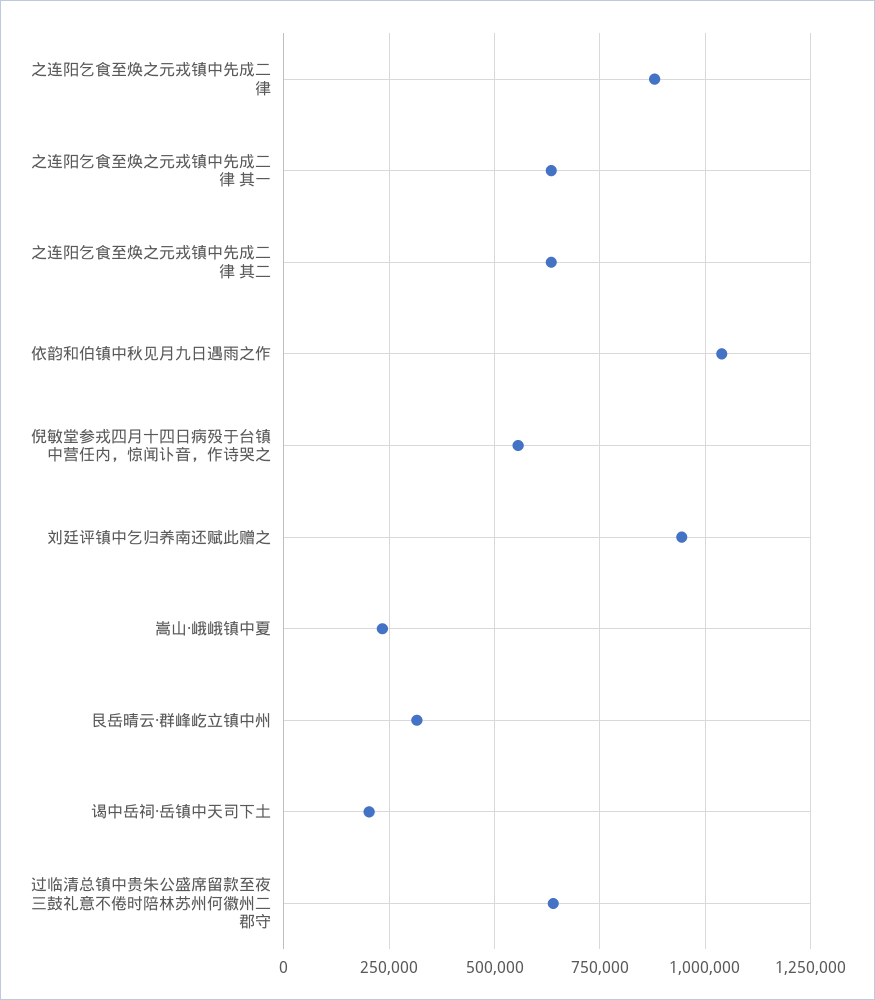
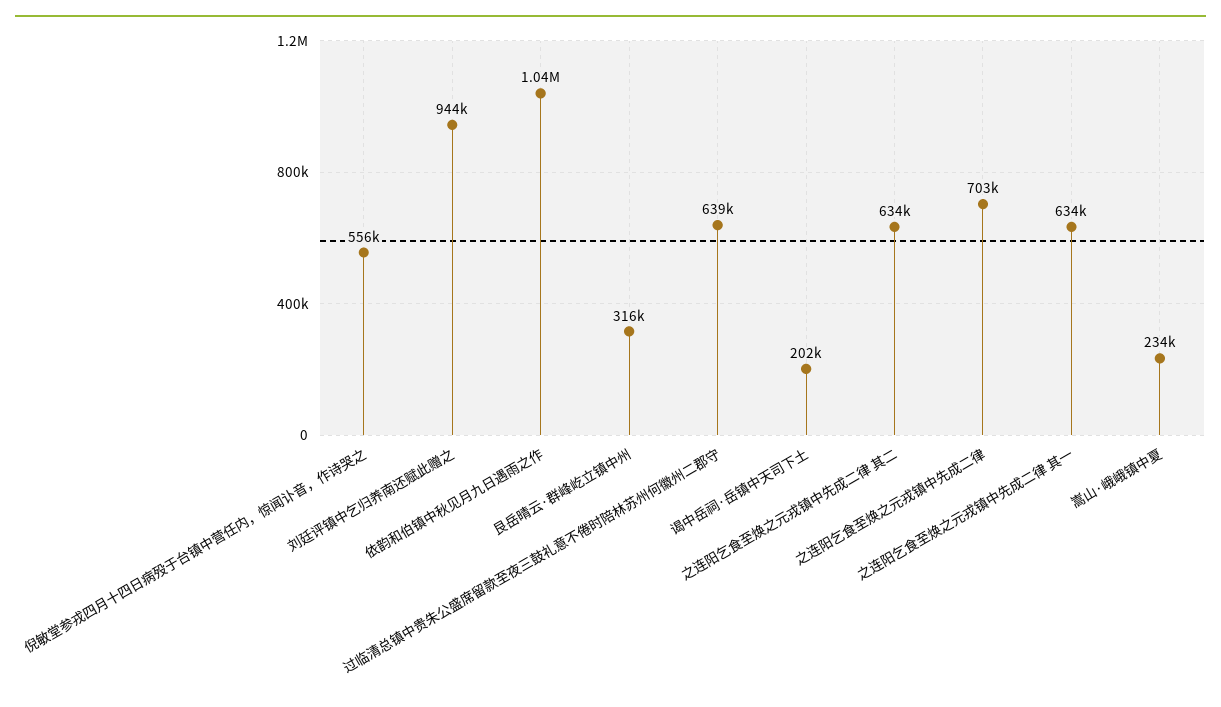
  {
-   "之连阳乞食至焕之元戎镇中先成二律": 875000,
+   "之连阳乞食至焕之元戎镇中先成二律": 703000,
    "之连阳乞食至焕之元戎镇中先成二律 其一": 634000,
    "之连阳乞食至焕之元戎镇中先成二律 其二": 634000,
    "依韵和伯镇中秋见月九日遇雨之作": 1040000,
    "倪敏堂参戎四月十四日病殁于台镇中营任内，惊闻讣音，作诗哭之": 556000,
    "刘廷评镇中乞归养南还赋此赠之": 944000,
    "嵩山·峨峨镇中夏": 234000,
    "艮岳晴云·群峰屹立镇中州": 316000,
    "谒中岳祠·岳镇中天司下土": 202000,
    "过临清总镇中贵朱公盛席留款至夜三鼓礼意不倦时陪林苏州何徽州二郡守": 639000
  }

